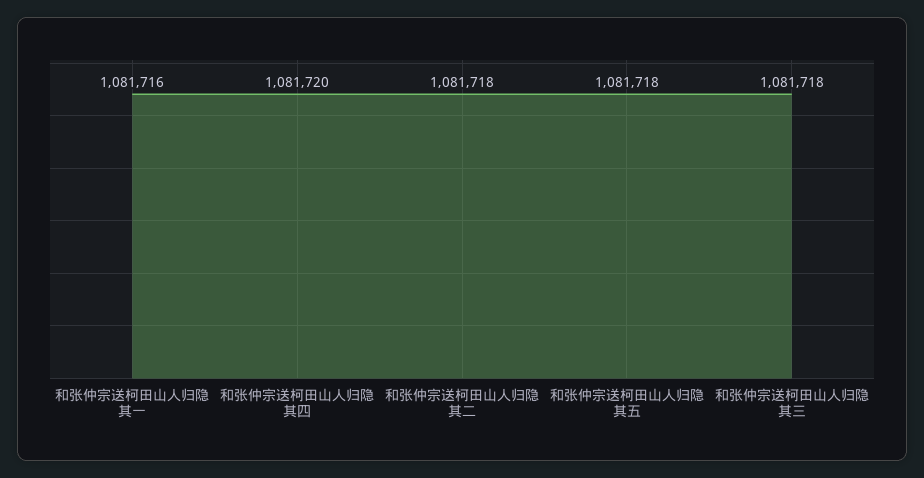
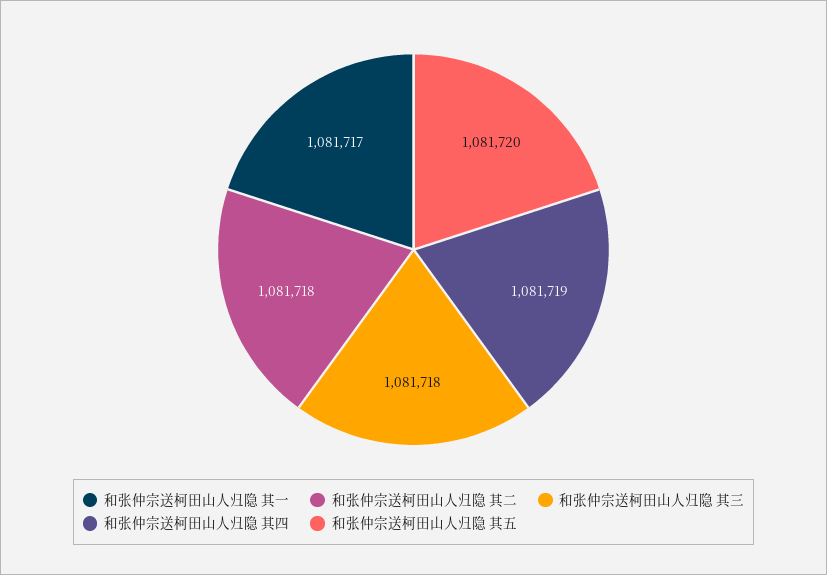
  {
-   "和张仲宗送柯田山人归隐 其一": 1081716,
+   "和张仲宗送柯田山人归隐 其一": 1081717,
-   "和张仲宗送柯田山人归隐 其四": 1081720,
+   "和张仲宗送柯田山人归隐 其四": 1081719,
    "和张仲宗送柯田山人归隐 其二": 1081718,
-   "和张仲宗送柯田山人归隐 其五": 1081718,
+   "和张仲宗送柯田山人归隐 其五": 1081720,
    "和张仲宗送柯田山人归隐 其三": 1081718
  }

